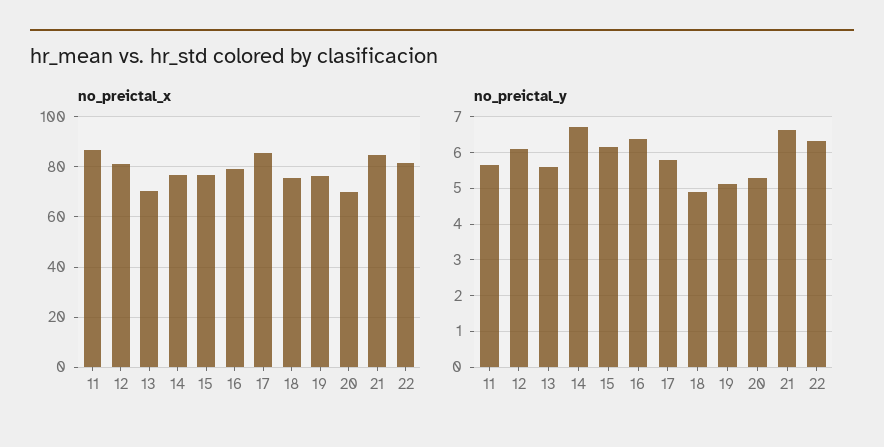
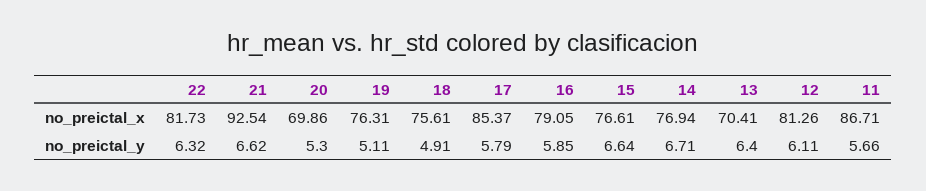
  {
    "no_preictal_x": {
      "11": 86.71,
      "12": 81.26,
      "13": 70.41,
      "14": 76.94,
      "15": 76.61,
      "16": 79.05,
      "17": 85.37,
      "18": 75.61,
      "19": 76.31,
      "20": 69.86,
-     "21": 85,
+     "21": 92.54,
      "22": 81.73
    },
    "no_preictal_y": {
      "11": 5.66,
      "12": 6.11,
-     "13": 5.6,
+     "13": 6.4,
      "14": 6.71,
-     "15": 6.2,
+     "15": 6.64,
-     "16": 6.4,
+     "16": 5.85,
      "17": 5.79,
      "18": 4.91,
      "19": 5.11,
      "20": 5.3,
      "21": 6.62,
      "22": 6.32
    }
  }

